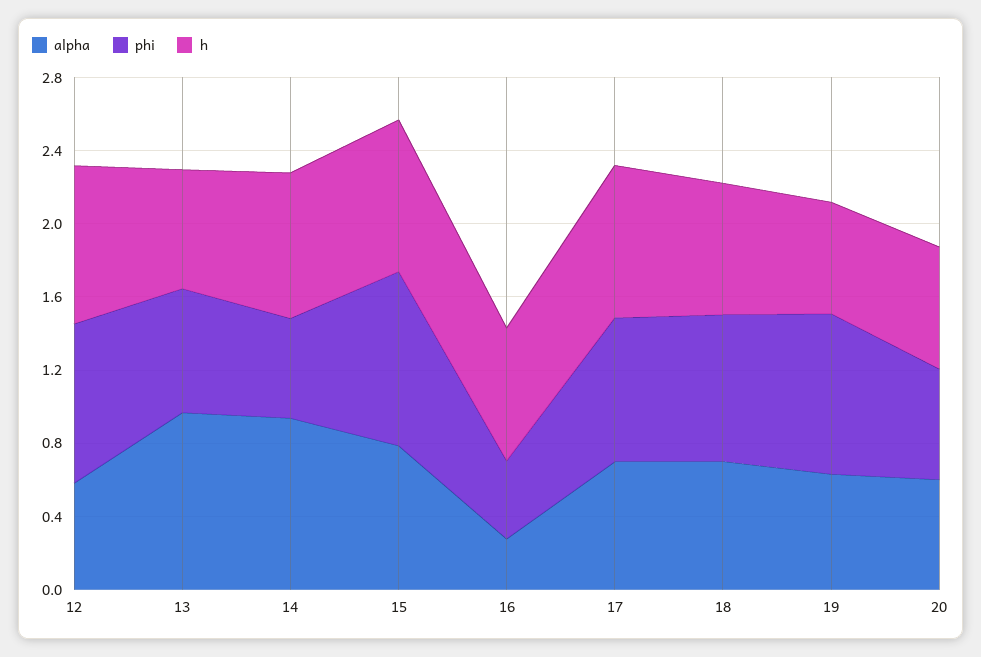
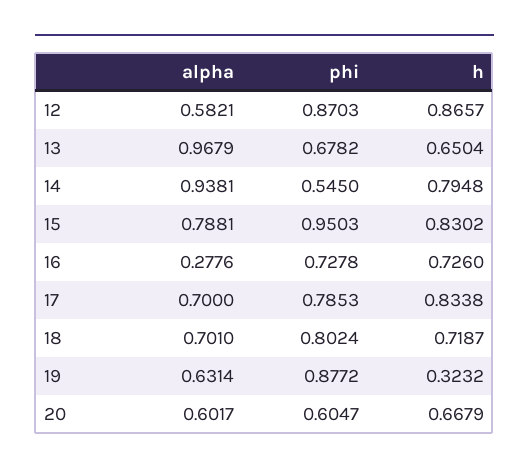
  {
    "alpha": {
      "12": 0.5821,
      "13": 0.9679,
      "14": 0.9381,
      "15": 0.7881,
      "16": 0.2776,
      "17": 0.7,
      "18": 0.701,
      "19": 0.6314,
      "20": 0.6017
    },
    "phi": {
      "12": 0.8703,
      "13": 0.6782,
      "14": 0.545,
      "15": 0.9503,
-     "16": 0.4,
+     "16": 0.7278,
      "17": 0.7853,
      "18": 0.8024,
      "19": 0.8772,
      "20": 0.6047
    },
    "h": {
      "12": 0.8657,
      "13": 0.6504,
      "14": 0.7948,
      "15": 0.8302,
      "16": 0.726,
      "17": 0.8338,
      "18": 0.7187,
-     "19": 0.6,
+     "19": 0.3232,
      "20": 0.6679
    }
  }

